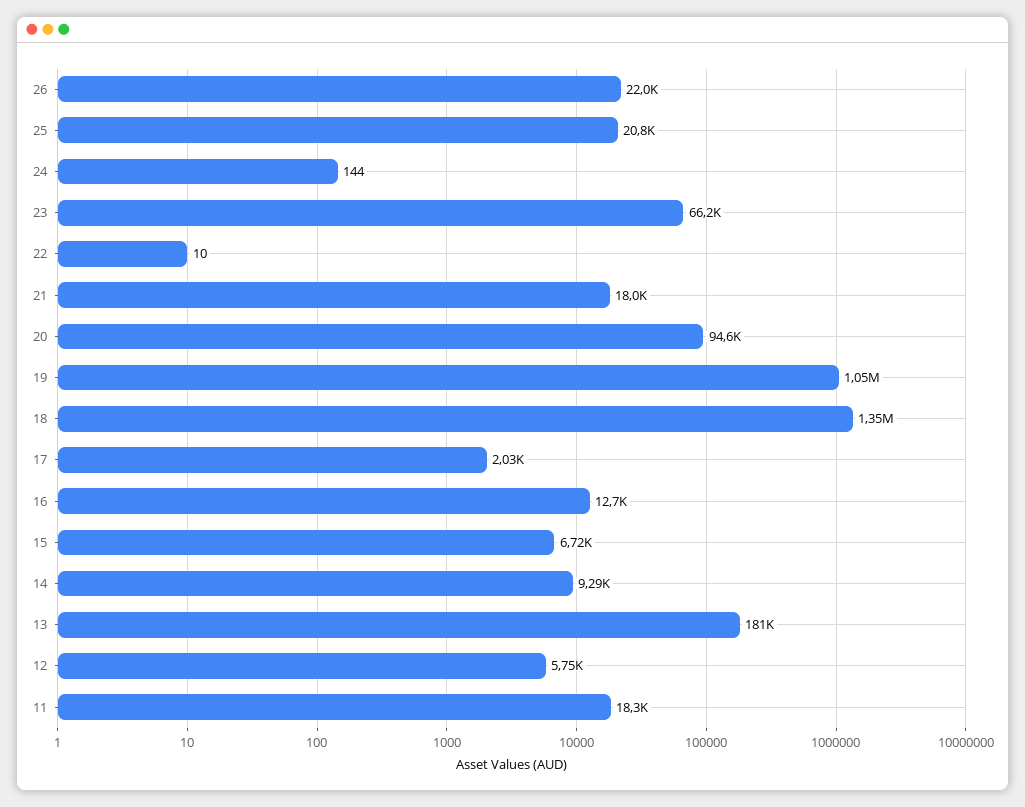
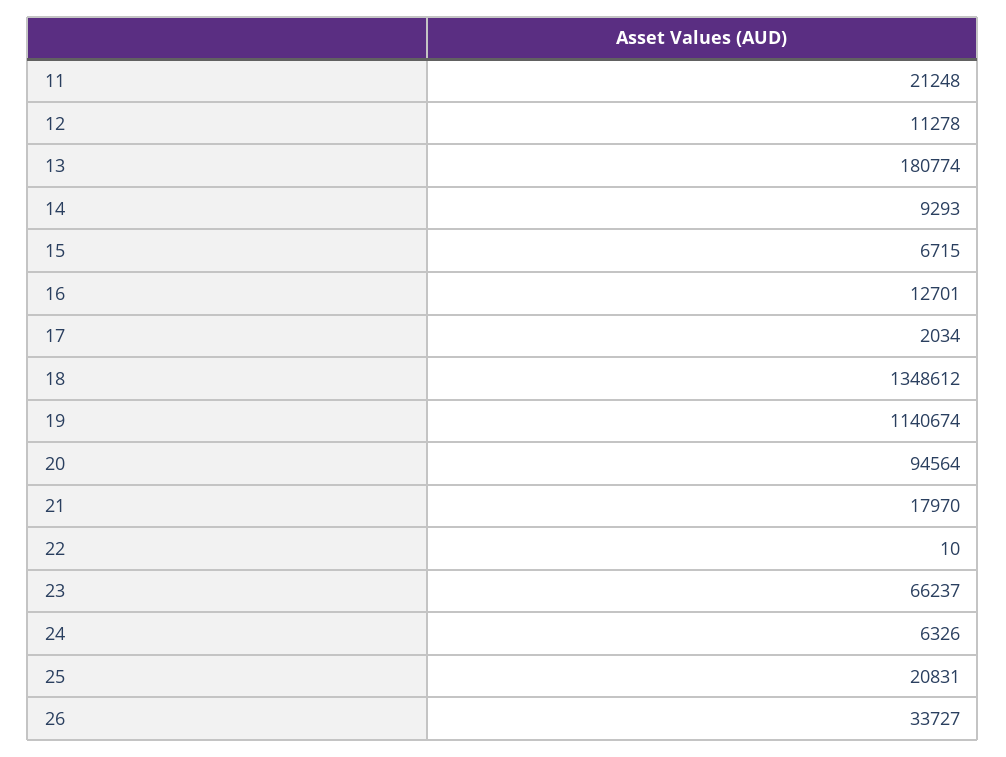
  {
-   "26": 22000,
+   "26": 33727,
    "25": 20831,
-   "24": 144,
+   "24": 6326,
    "23": 66237,
    "22": 10,
    "21": 17970,
    "20": 94564,
-   "19": 1050000,
+   "19": 1140674,
    "18": 1348612,
    "17": 2034,
    "16": 12701,
    "15": 6715,
    "14": 9293,
    "13": 180774,
-   "12": 5750,
+   "12": 11278,
-   "11": 18300
+   "11": 21248
  }

